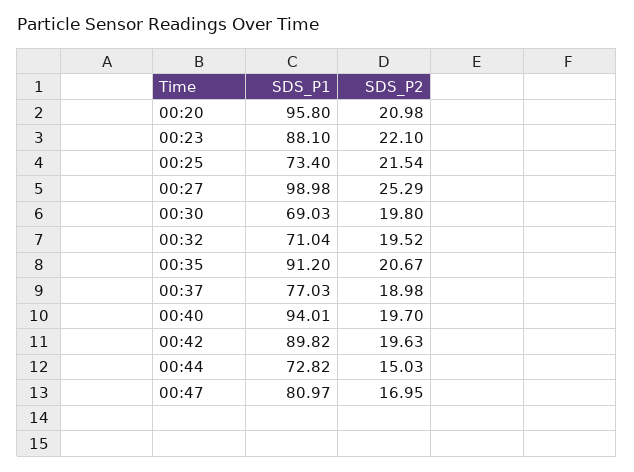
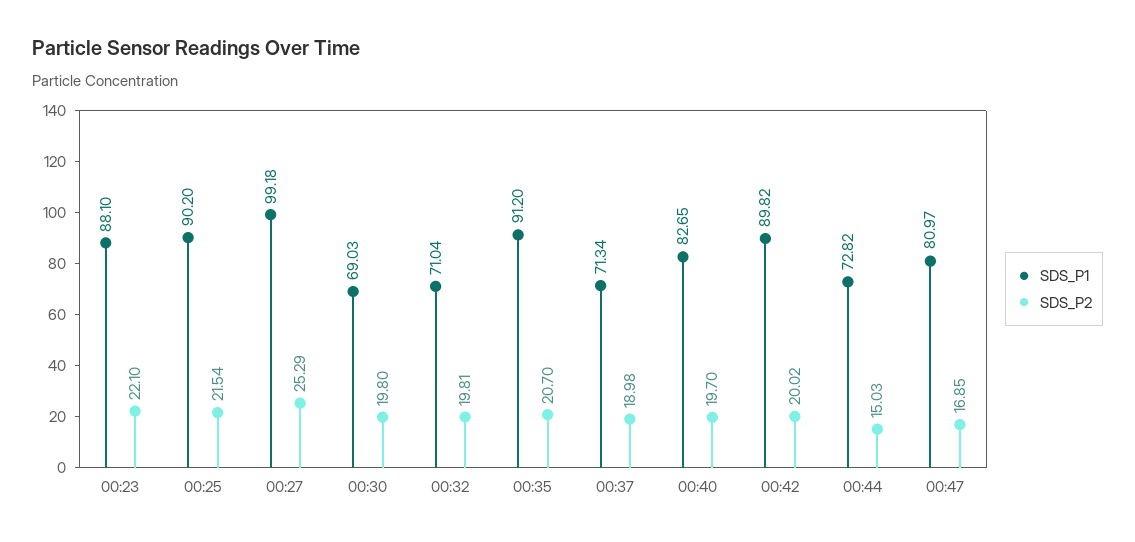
  {
    "SDS_P1": {
-     "00:20": 95.8,
      "00:23": 88.1,
-     "00:25": 73.4,
+     "00:25": 90.2,
-     "00:27": 98.98,
+     "00:27": 99.18,
      "00:30": 69.03,
      "00:32": 71.04,
      "00:35": 91.2,
-     "00:37": 77.03,
+     "00:37": 71.34,
-     "00:40": 94.01,
+     "00:40": 82.65,
      "00:42": 89.82,
      "00:44": 72.82,
      "00:47": 80.97
    },
    "SDS_P2": {
-     "00:20": 20.98,
      "00:23": 22.1,
      "00:25": 21.54,
      "00:27": 25.29,
      "00:30": 19.8,
-     "00:32": 19.52,
+     "00:32": 19.81,
-     "00:35": 20.67,
+     "00:35": 20.7,
      "00:37": 18.98,
      "00:40": 19.7,
-     "00:42": 19.63,
+     "00:42": 20.02,
      "00:44": 15.03,
-     "00:47": 16.95
+     "00:47": 16.85
    }
  }

